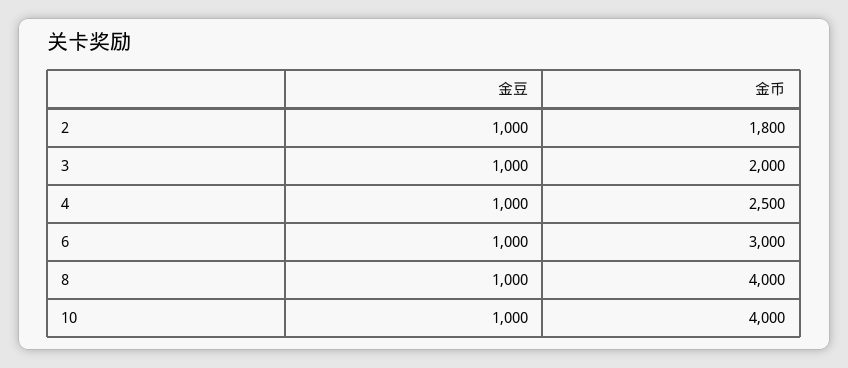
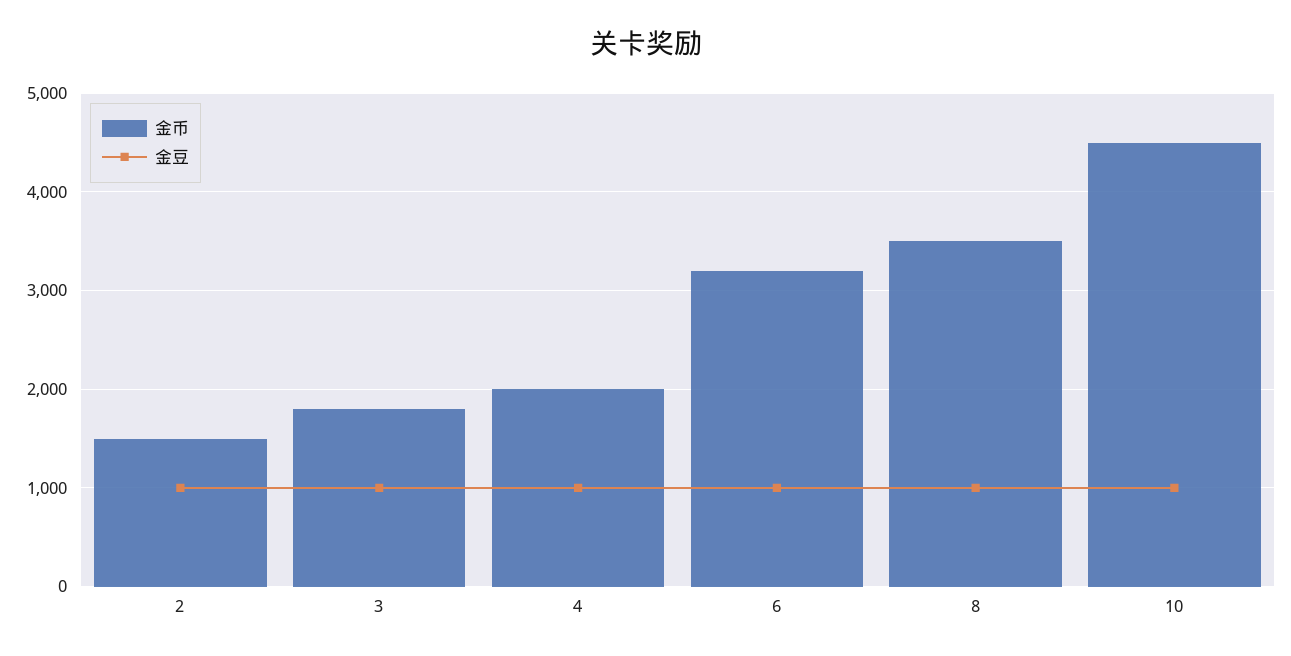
  {
    "金豆": {
      "2": 1000,
      "3": 1000,
      "4": 1000,
      "6": 1000,
      "8": 1000,
      "10": 1000
    },
    "金币": {
-     "2": 1800,
+     "2": 1500,
-     "3": 2000,
+     "3": 1800,
-     "4": 2500,
+     "4": 2000,
-     "6": 3000,
+     "6": 3200,
-     "8": 4000,
+     "8": 3500,
-     "10": 4000
+     "10": 4500
    }
  }

